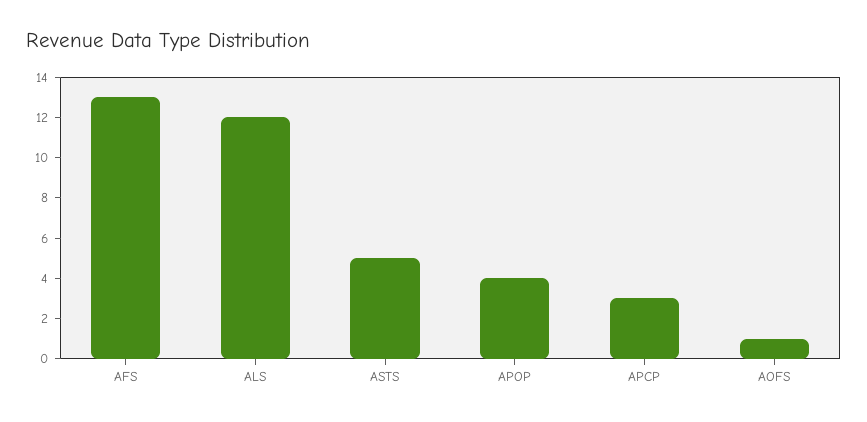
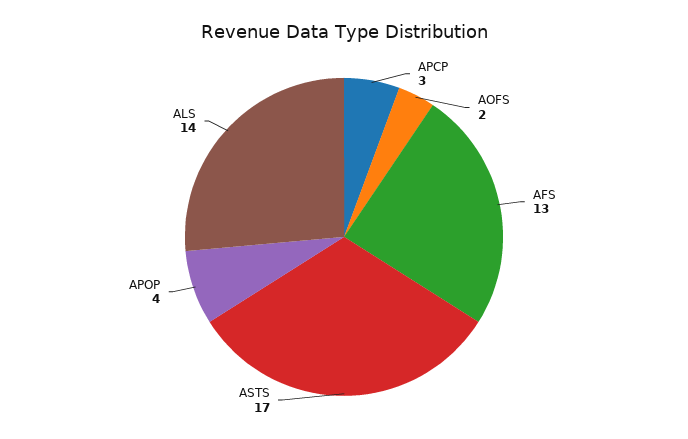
  {
    "AFS": 13,
-   "ALS": 12,
+   "ALS": 14,
-   "ASTS": 5,
+   "ASTS": 17,
    "APOP": 4,
    "APCP": 3,
-   "AOFS": 1
+   "AOFS": 2
  }

